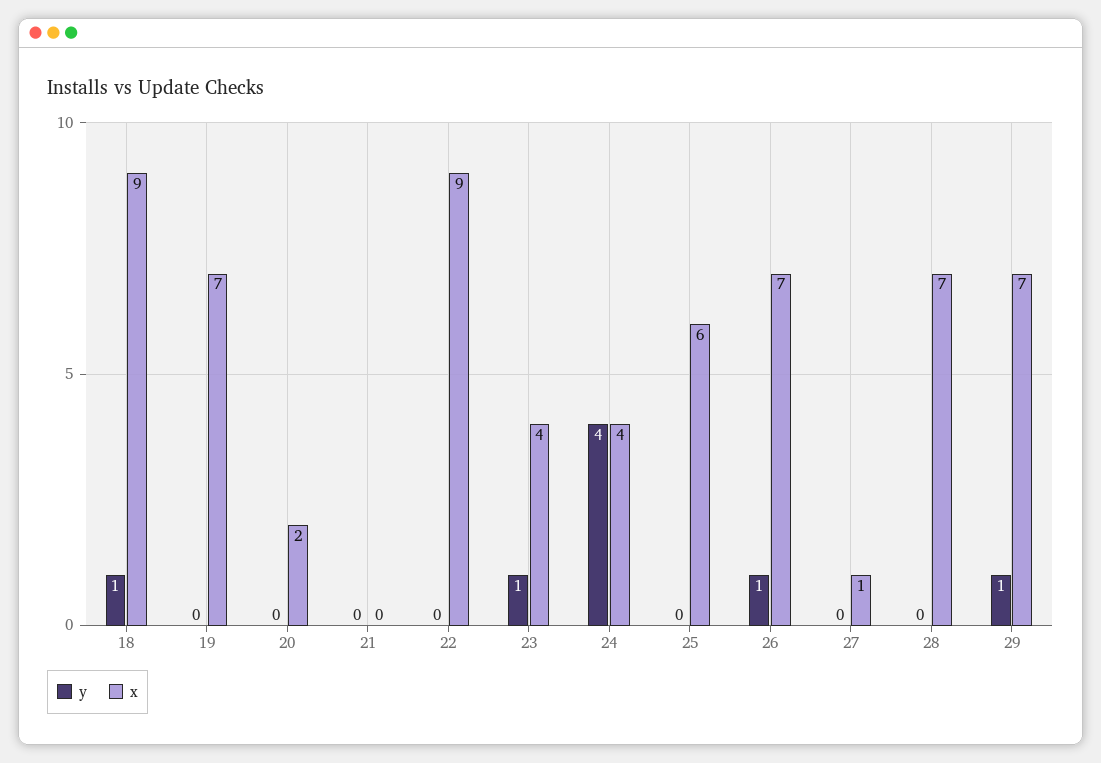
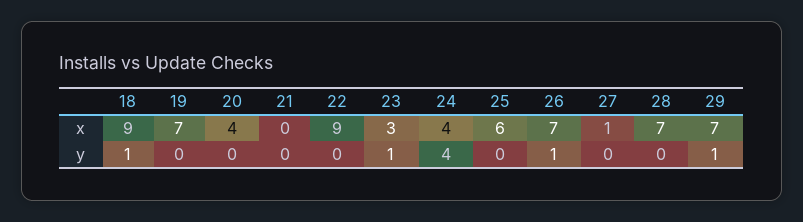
  {
    "y": {
      "18": 1,
      "19": 0,
      "20": 0,
      "21": 0,
      "22": 0,
      "23": 1,
      "24": 4,
      "25": 0,
      "26": 1,
      "27": 0,
      "28": 0,
      "29": 1
    },
    "x": {
      "18": 9,
      "19": 7,
-     "20": 2,
+     "20": 4,
      "21": 0,
      "22": 9,
-     "23": 4,
+     "23": 3,
      "24": 4,
      "25": 6,
      "26": 7,
      "27": 1,
      "28": 7,
      "29": 7
    }
  }

